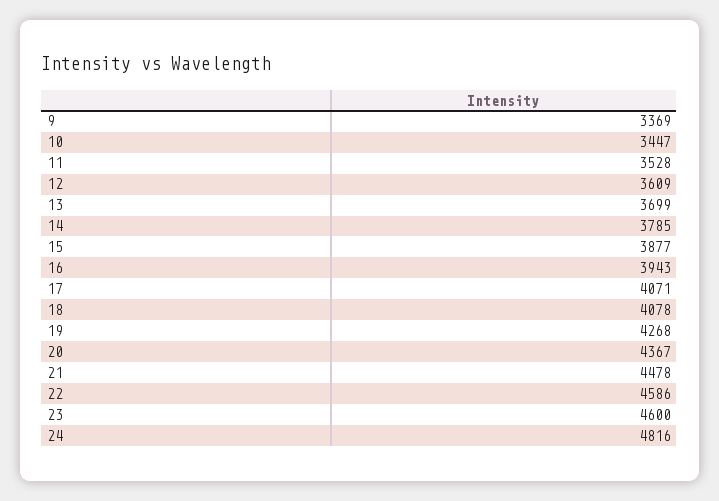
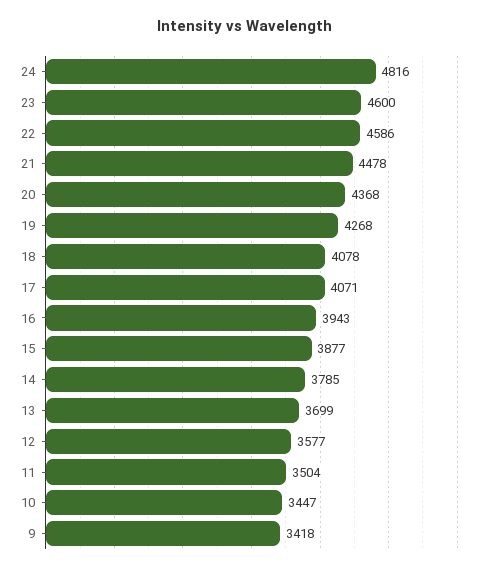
  {
-   "9": 3369,
+   "9": 3418,
    "10": 3447,
-   "11": 3528,
+   "11": 3504,
-   "12": 3609,
+   "12": 3577,
    "13": 3699,
    "14": 3785,
    "15": 3877,
    "16": 3943,
    "17": 4071,
    "18": 4078,
    "19": 4268,
-   "20": 4367,
+   "20": 4368,
    "21": 4478,
    "22": 4586,
    "23": 4600,
    "24": 4816
  }

